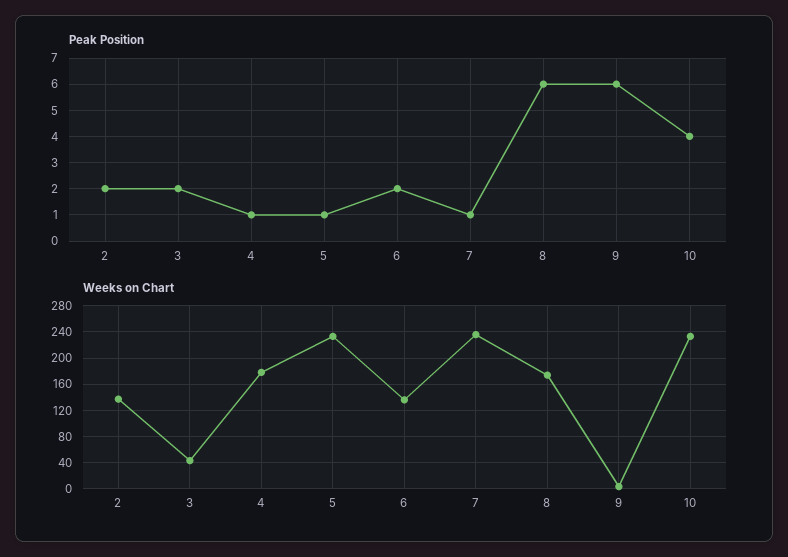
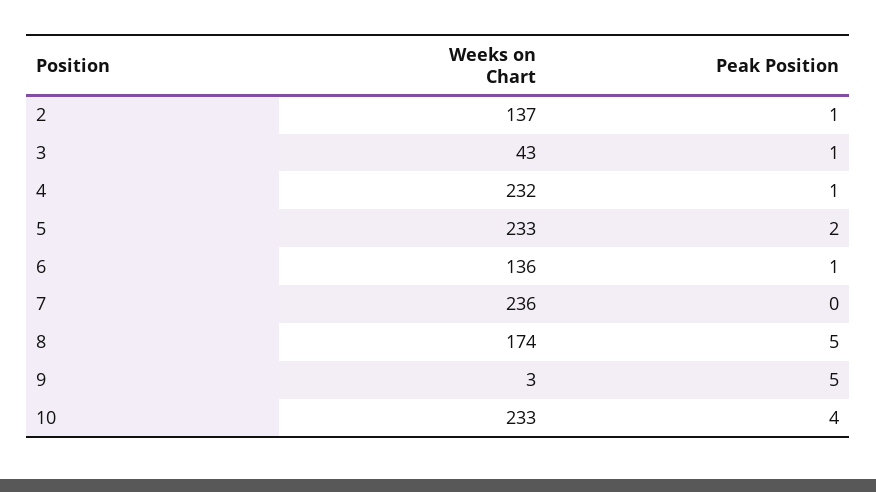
  {
    "Peak Position": {
-     "2": 2,
+     "2": 1,
-     "3": 2,
+     "3": 1,
      "4": 1,
-     "5": 1,
+     "5": 2,
-     "6": 2,
+     "6": 1,
-     "7": 1,
+     "7": 0,
-     "8": 6,
+     "8": 5,
-     "9": 6,
+     "9": 5,
      "10": 4
    },
    "Weeks on Chart": {
      "2": 137,
      "3": 43,
-     "4": 180,
+     "4": 232,
      "5": 233,
      "6": 136,
      "7": 236,
      "8": 174,
      "9": 3,
      "10": 233
    }
  }

